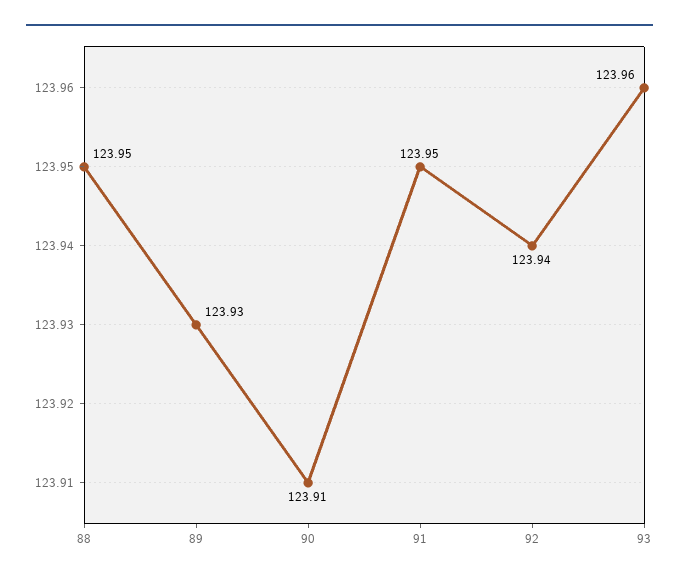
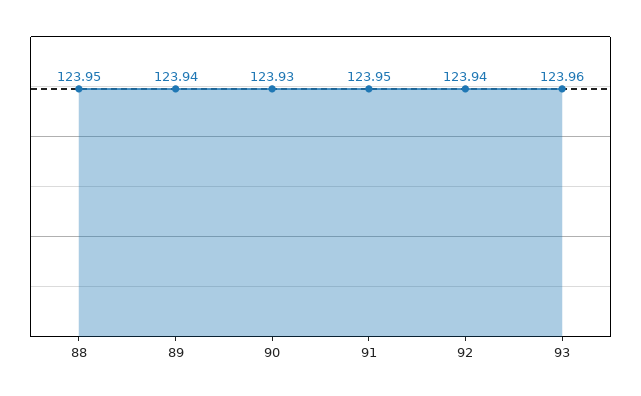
  {
    "88": 123.95,
-   "89": 123.93,
+   "89": 123.94,
-   "90": 123.91,
+   "90": 123.93,
    "91": 123.95,
    "92": 123.94,
    "93": 123.96
  }

